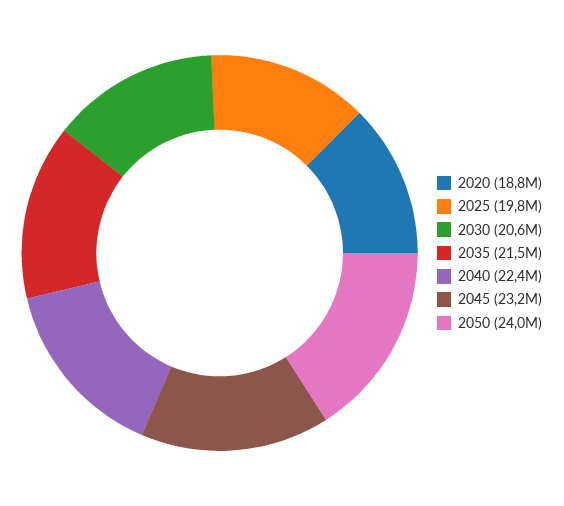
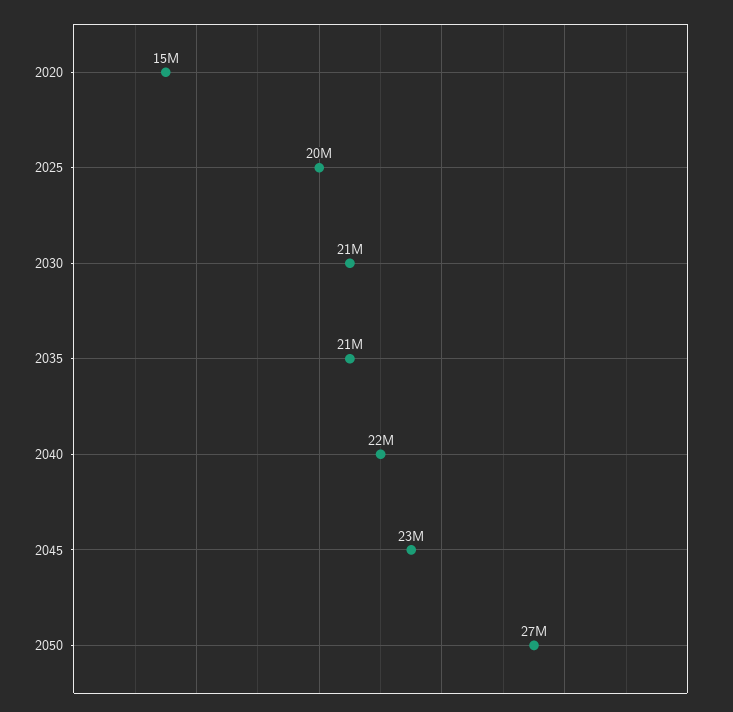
  {
-   "2020": 18800000,
+   "2020": 15000000,
    "2025": 19800000,
    "2030": 20600000,
    "2035": 21500000,
    "2040": 22400000,
    "2045": 23200000,
-   "2050": 24000000
+   "2050": 27000000
  }

